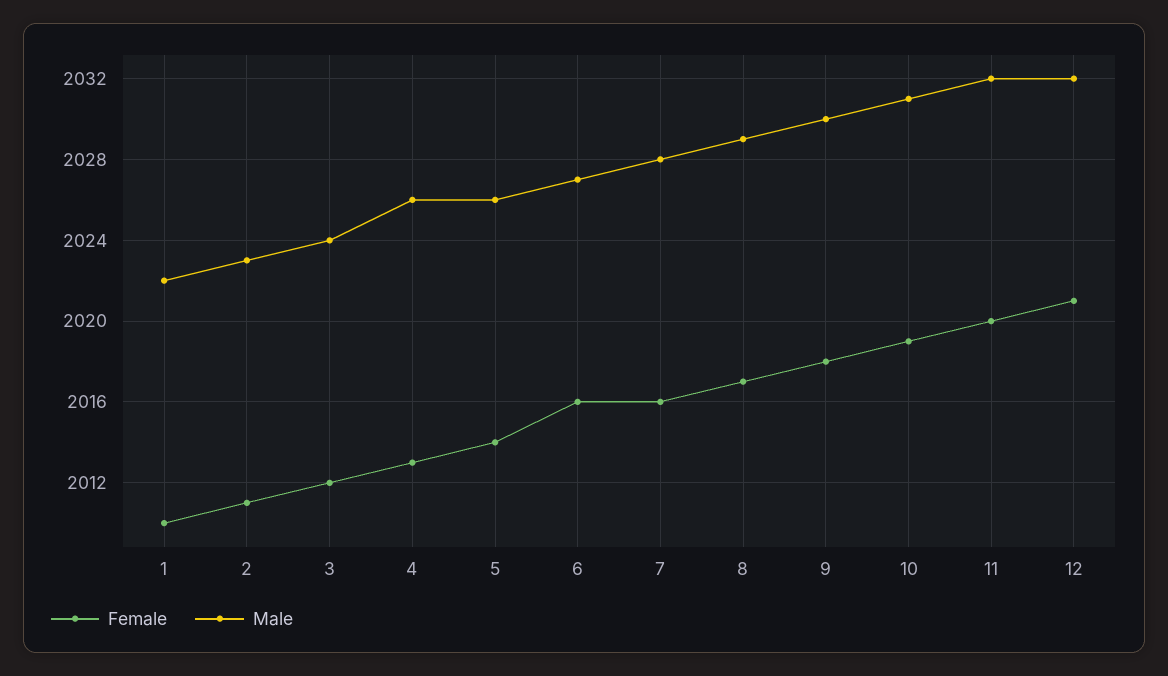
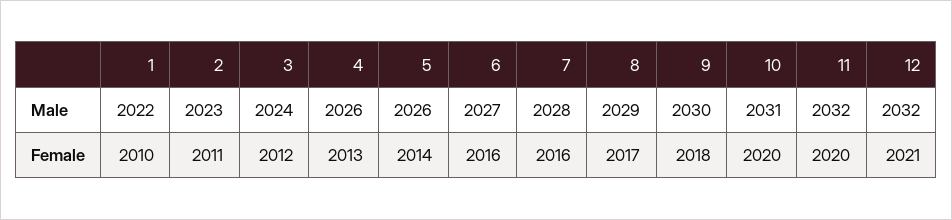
  {
    "Female": {
      "1": 2010,
      "2": 2011,
      "3": 2012,
      "4": 2013,
      "5": 2014,
      "6": 2016,
      "7": 2016,
      "8": 2017,
      "9": 2018,
-     "10": 2019,
+     "10": 2020,
      "11": 2020,
      "12": 2021
    },
    "Male": {
      "1": 2022,
      "2": 2023,
      "3": 2024,
      "4": 2026,
      "5": 2026,
      "6": 2027,
      "7": 2028,
      "8": 2029,
      "9": 2030,
      "10": 2031,
      "11": 2032,
      "12": 2032
    }
  }

